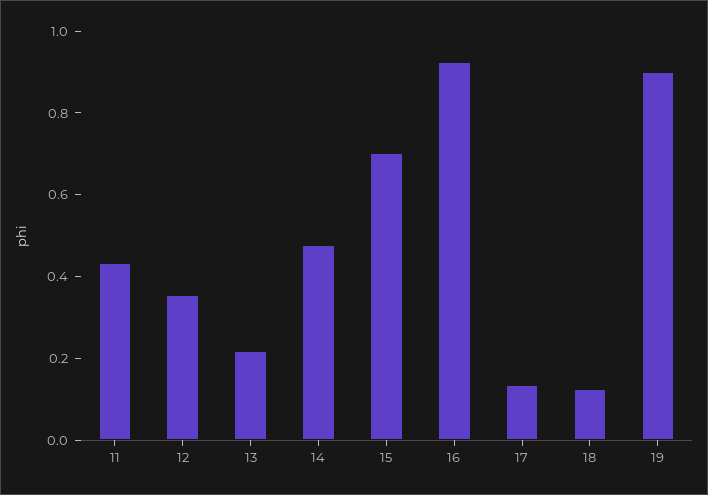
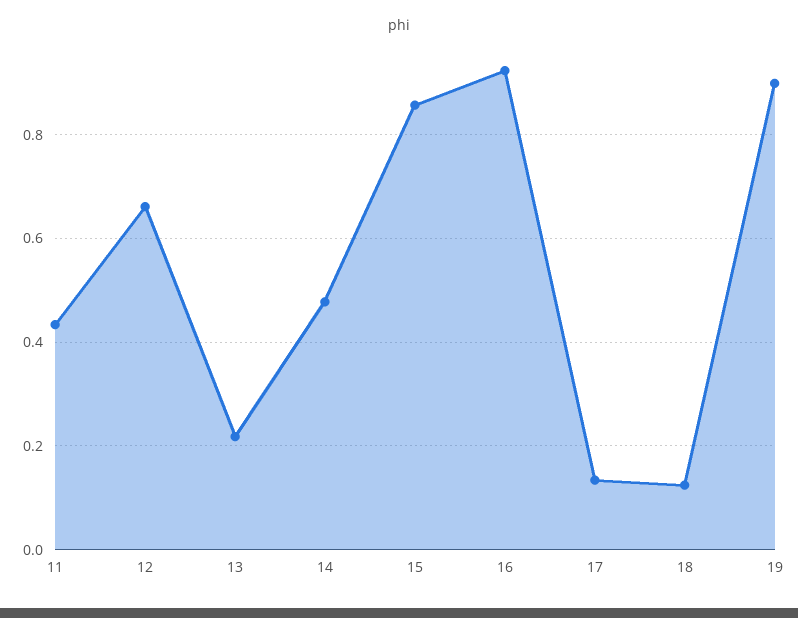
  {
    "11": 0.44,
-   "12": 0.35,
+   "12": 0.66,
    "13": 0.22,
    "14": 0.48,
-   "15": 0.7,
+   "15": 0.86,
    "16": 0.92,
    "17": 0.14,
    "18": 0.12,
    "19": 0.9
  }

